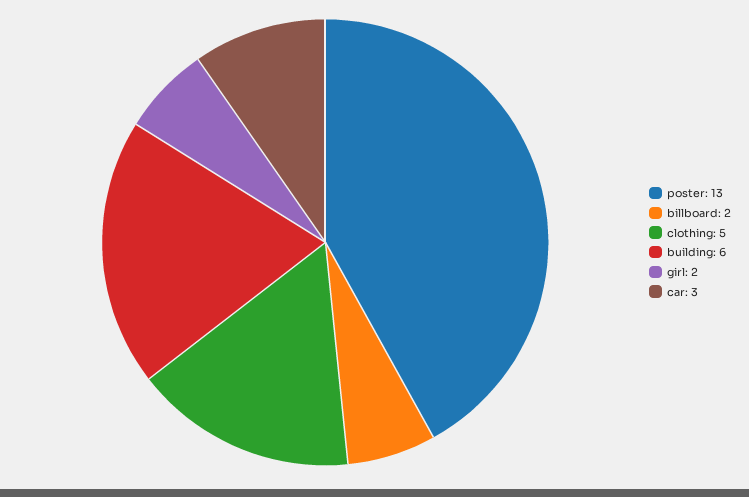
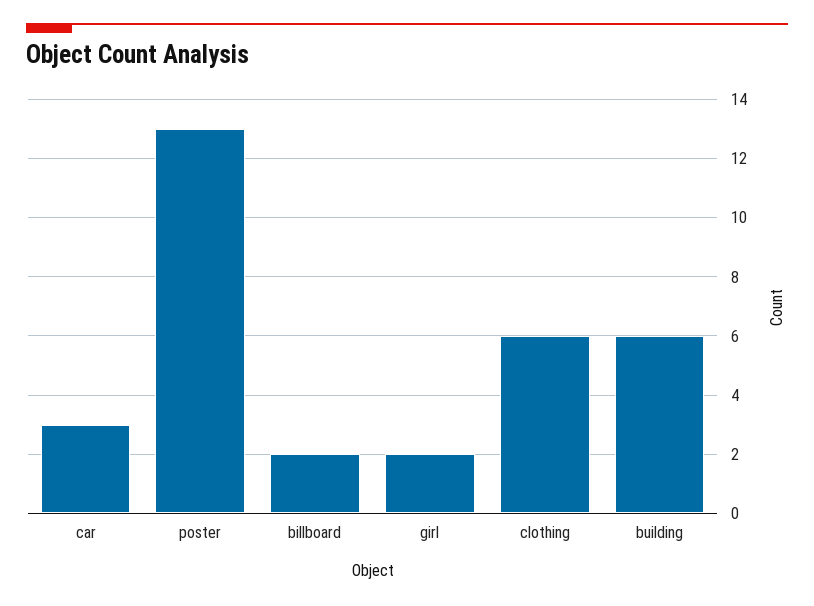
  {
    "poster": 13,
    "billboard": 2,
-   "clothing": 5,
+   "clothing": 6,
    "building": 6,
    "girl": 2,
    "car": 3
  }

